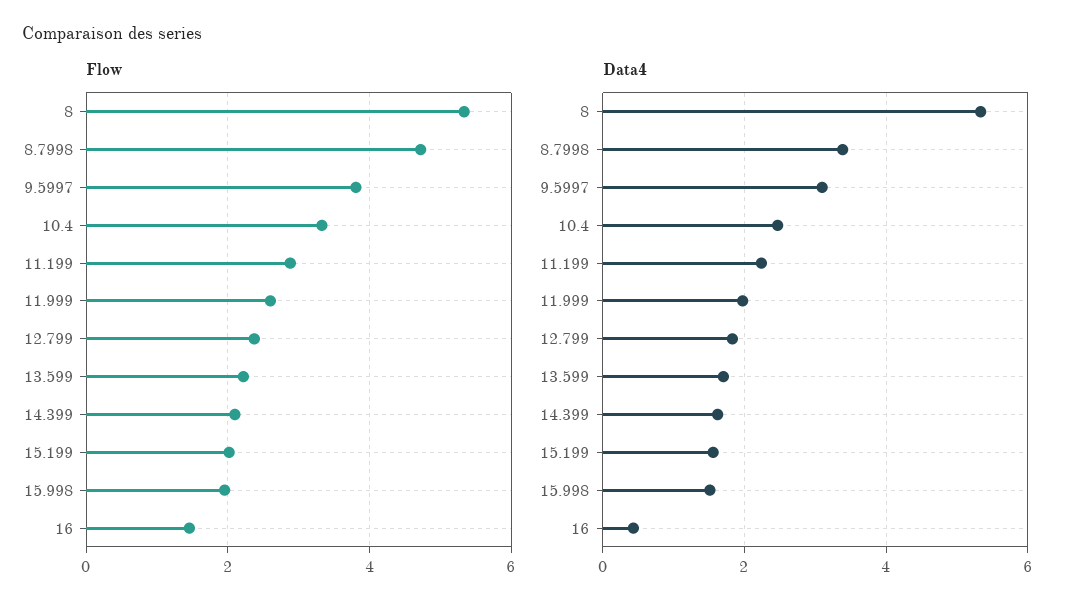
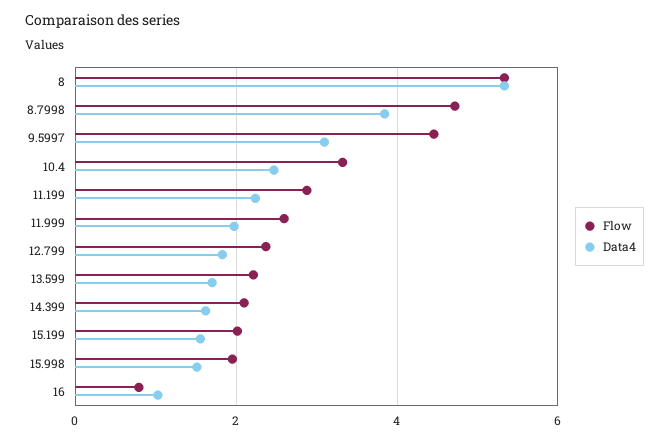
  {
    "Flow": {
      "8": 5.4,
      "8.7998": 4.8,
-     "9.5997": 3.8,
+     "9.5997": 4.4,
      "10.4": 3.4,
      "11.199": 2.8,
      "11.999": 2.6,
      "12.799": 2.4,
      "13.599": 2.2,
      "14.399": 2,
      "15.199": 2,
      "15.998": 2,
-     "16": 1.4
+     "16": 0.8
    },
    "Data4": {
      "8": 5.4,
-     "8.7998": 3.4,
+     "8.7998": 3.8,
      "9.5997": 3,
      "10.4": 2.4,
      "11.199": 2.2,
      "11.999": 2,
      "12.799": 1.8,
      "13.599": 1.8,
      "14.399": 1.6,
      "15.199": 1.6,
      "15.998": 1.6,
-     "16": 0.4
+     "16": 1
    }
  }

